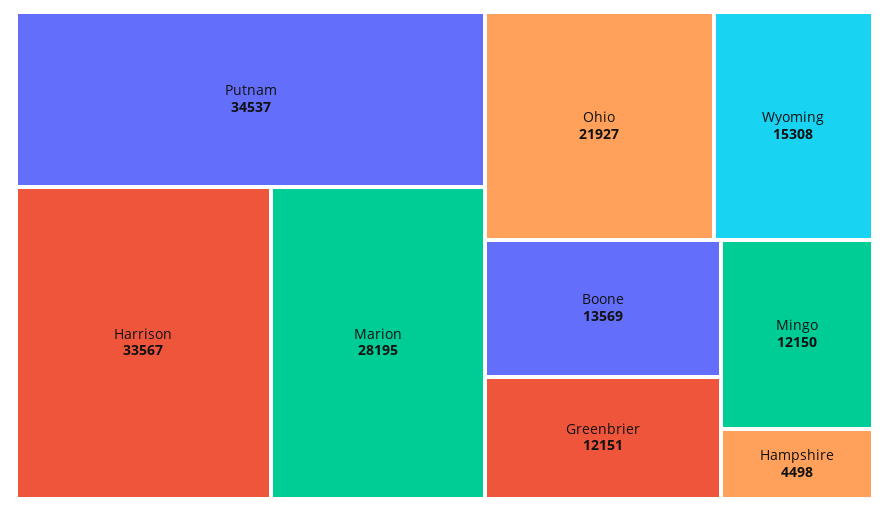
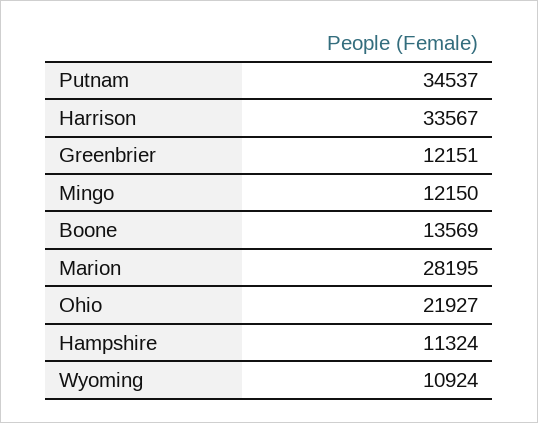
  {
    "Putnam": 34537,
    "Harrison": 33567,
    "Marion": 28195,
    "Ohio": 21927,
-   "Wyoming": 15308,
+   "Wyoming": 10924,
    "Boone": 13569,
    "Greenbrier": 12151,
    "Mingo": 12150,
-   "Hampshire": 4498
+   "Hampshire": 11324
  }

